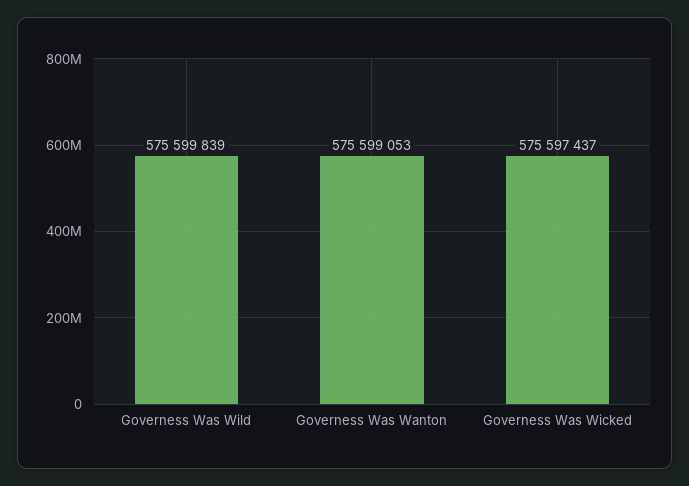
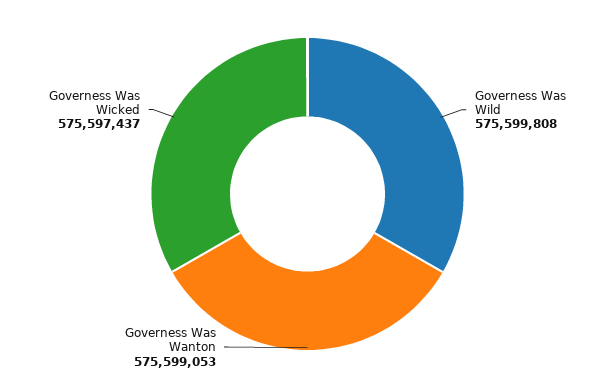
  {
-   "Governess Was Wild": 575599839,
+   "Governess Was Wild": 575599808,
    "Governess Was Wanton": 575599053,
    "Governess Was Wicked": 575597437
  }

